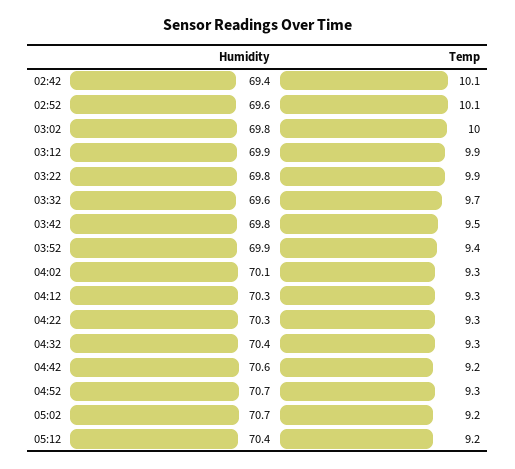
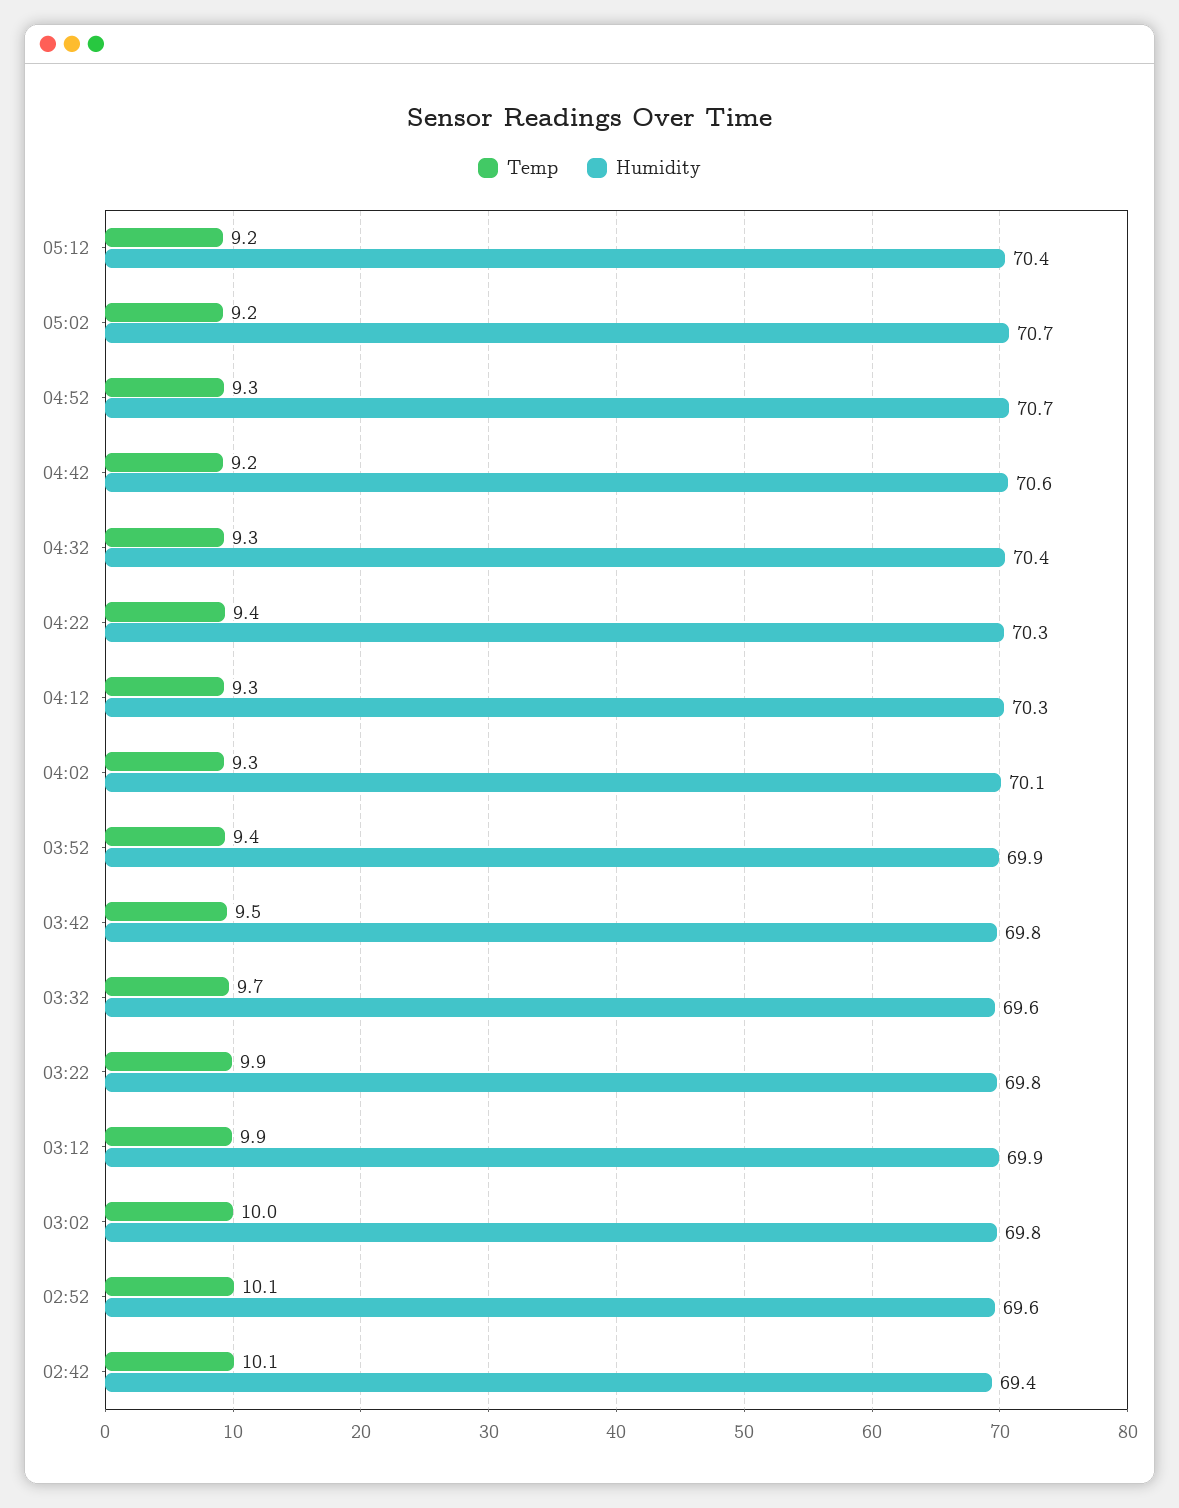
  {
    "Humidity": {
      "02:42": 69.4,
      "02:52": 69.6,
      "03:02": 69.8,
      "03:12": 69.9,
      "03:22": 69.8,
      "03:32": 69.6,
      "03:42": 69.8,
      "03:52": 69.9,
      "04:02": 70.1,
      "04:12": 70.3,
      "04:22": 70.3,
      "04:32": 70.4,
      "04:42": 70.6,
      "04:52": 70.7,
      "05:02": 70.7,
      "05:12": 70.4
    },
    "Temp": {
      "02:42": 10.1,
      "02:52": 10.1,
      "03:02": 10,
      "03:12": 9.9,
      "03:22": 9.9,
      "03:32": 9.7,
      "03:42": 9.5,
      "03:52": 9.4,
      "04:02": 9.3,
      "04:12": 9.3,
-     "04:22": 9.3,
+     "04:22": 9.4,
      "04:32": 9.3,
      "04:42": 9.2,
      "04:52": 9.3,
      "05:02": 9.2,
      "05:12": 9.2
    }
  }

